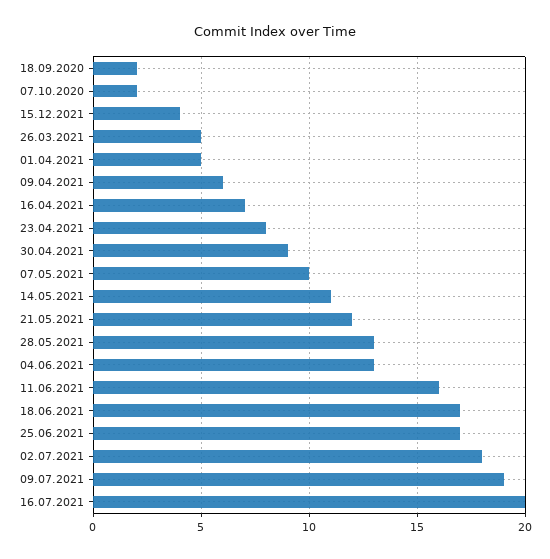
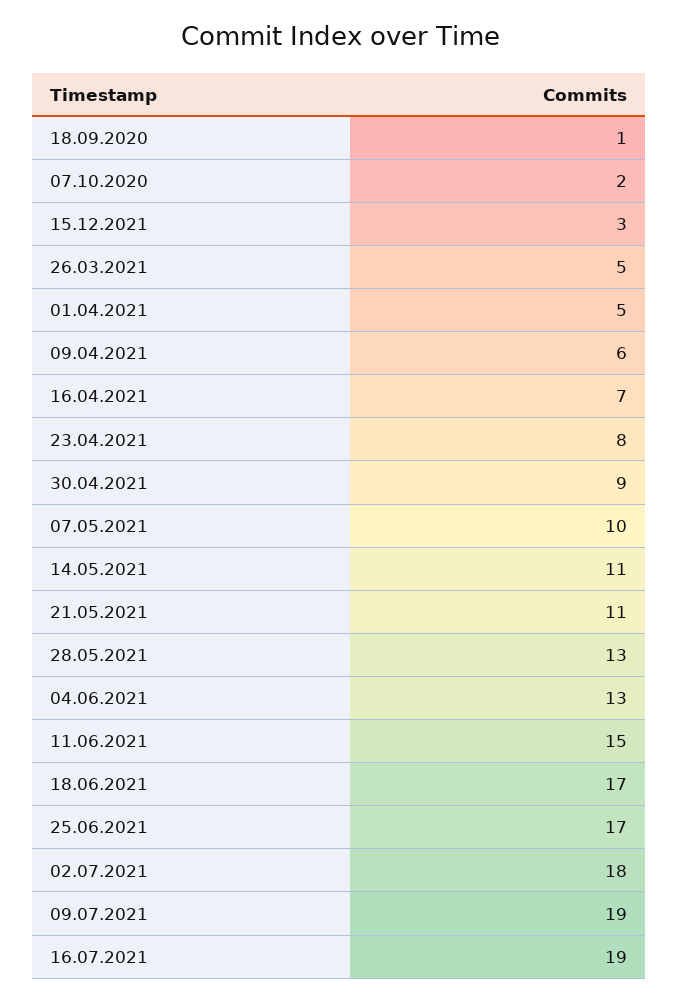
  {
-   "18.09.2020": 2,
+   "18.09.2020": 1,
    "07.10.2020": 2,
-   "15.12.2021": 4,
+   "15.12.2021": 3,
    "26.03.2021": 5,
    "01.04.2021": 5,
    "09.04.2021": 6,
    "16.04.2021": 7,
    "23.04.2021": 8,
    "30.04.2021": 9,
    "07.05.2021": 10,
    "14.05.2021": 11,
-   "21.05.2021": 12,
+   "21.05.2021": 11,
    "28.05.2021": 13,
    "04.06.2021": 13,
-   "11.06.2021": 16,
+   "11.06.2021": 15,
    "18.06.2021": 17,
    "25.06.2021": 17,
    "02.07.2021": 18,
    "09.07.2021": 19,
-   "16.07.2021": 20
+   "16.07.2021": 19
  }

